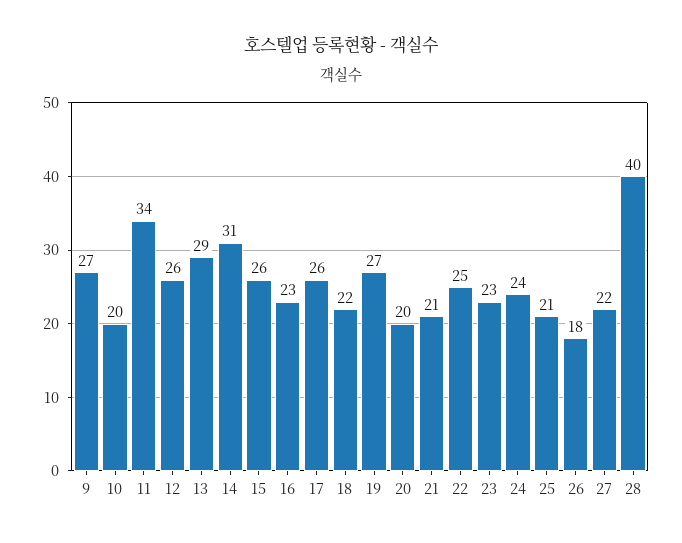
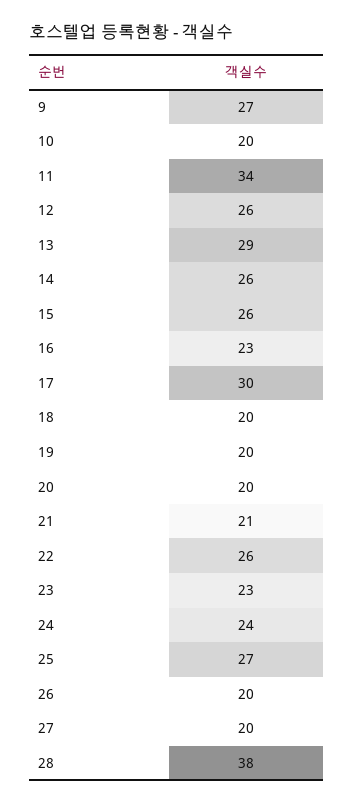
  {
    "9": 27,
    "10": 20,
    "11": 34,
    "12": 26,
    "13": 29,
-   "14": 31,
+   "14": 26,
    "15": 26,
    "16": 23,
-   "17": 26,
+   "17": 30,
-   "18": 22,
+   "18": 20,
-   "19": 27,
+   "19": 20,
    "20": 20,
    "21": 21,
-   "22": 25,
+   "22": 26,
    "23": 23,
    "24": 24,
-   "25": 21,
+   "25": 27,
-   "26": 18,
+   "26": 20,
-   "27": 22,
+   "27": 20,
-   "28": 40
+   "28": 38
  }

